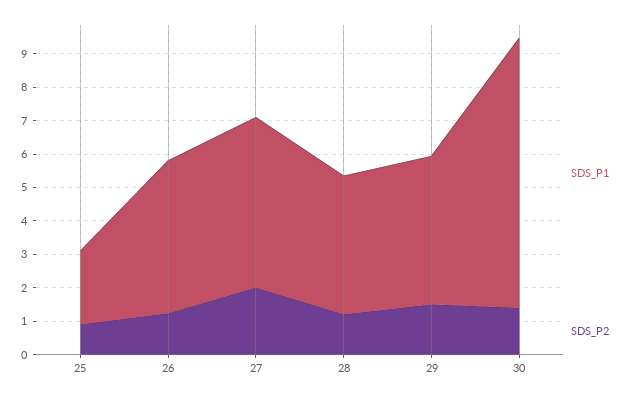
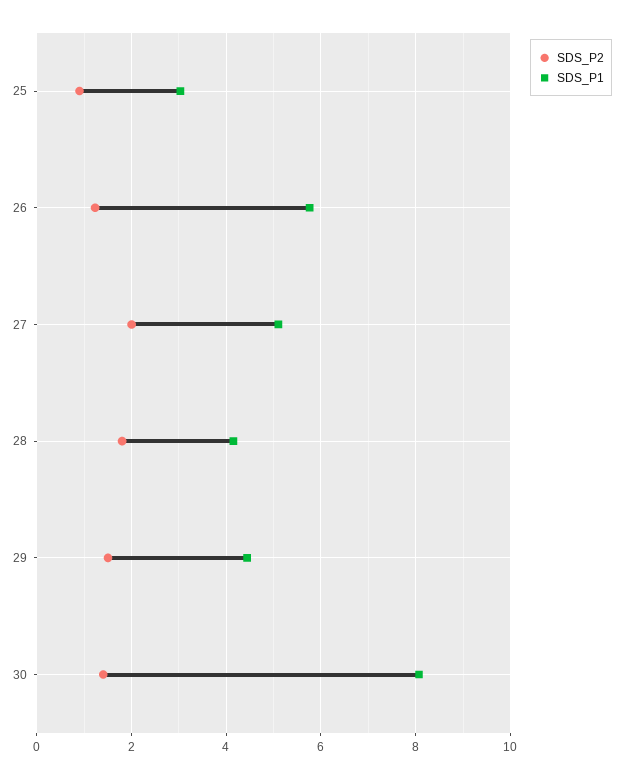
  {
    "SDS_P1": {
-     "25": 2.25,
+     "25": 3,
-     "26": 4.5,
+     "26": 5.8,
      "27": 5.2,
      "28": 4.2,
      "29": 4.4,
      "30": 8
    },
    "SDS_P2": {
      "25": 1,
      "26": 1.2,
      "27": 2,
-     "28": 1.25,
+     "28": 1.8,
      "29": 1.6,
      "30": 1.4
    }
  }

